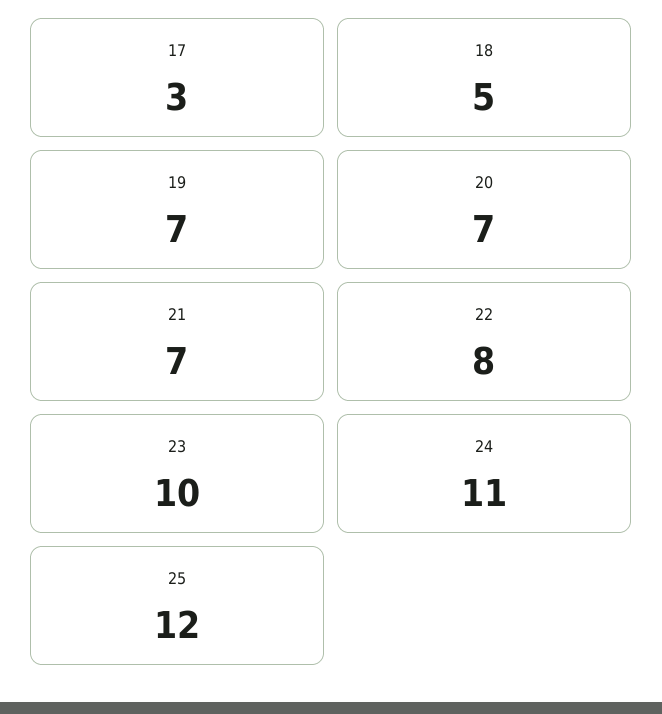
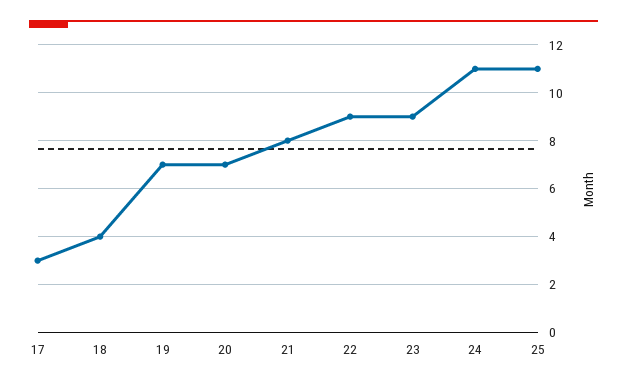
  {
    "17": 3,
-   "18": 5,
+   "18": 4,
    "19": 7,
    "20": 7,
-   "21": 7,
+   "21": 8,
-   "22": 8,
+   "22": 9,
-   "23": 10,
+   "23": 9,
    "24": 11,
-   "25": 12
+   "25": 11
  }

